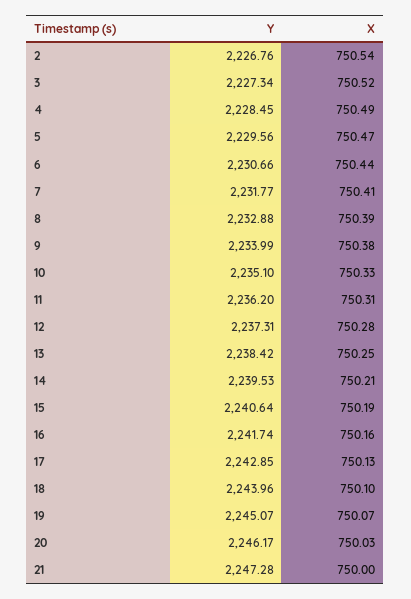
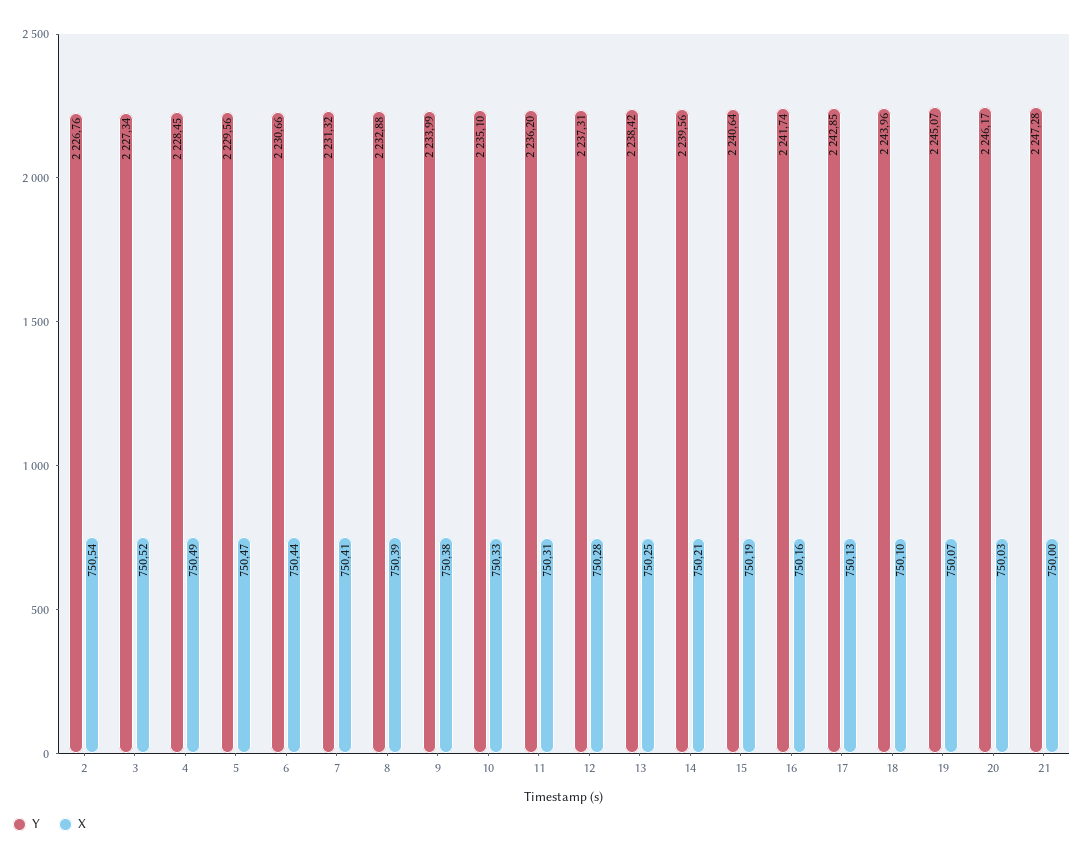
  {
    "Y": {
      "2": 2226.76,
      "3": 2227.34,
      "4": 2228.45,
      "5": 2229.56,
      "6": 2230.66,
-     "7": 2231.77,
+     "7": 2231.32,
      "8": 2232.88,
      "9": 2233.99,
      "10": 2235.1,
      "11": 2236.2,
      "12": 2237.31,
      "13": 2238.42,
-     "14": 2239.53,
+     "14": 2239.56,
      "15": 2240.64,
      "16": 2241.74,
      "17": 2242.85,
      "18": 2243.96,
      "19": 2245.07,
      "20": 2246.17,
      "21": 2247.28
    },
    "X": {
      "2": 750.54,
      "3": 750.52,
      "4": 750.49,
      "5": 750.47,
      "6": 750.44,
      "7": 750.41,
      "8": 750.39,
      "9": 750.38,
      "10": 750.33,
      "11": 750.31,
      "12": 750.28,
      "13": 750.25,
      "14": 750.21,
      "15": 750.19,
      "16": 750.16,
      "17": 750.13,
      "18": 750.1,
      "19": 750.07,
      "20": 750.03,
      "21": 750
    }
  }

